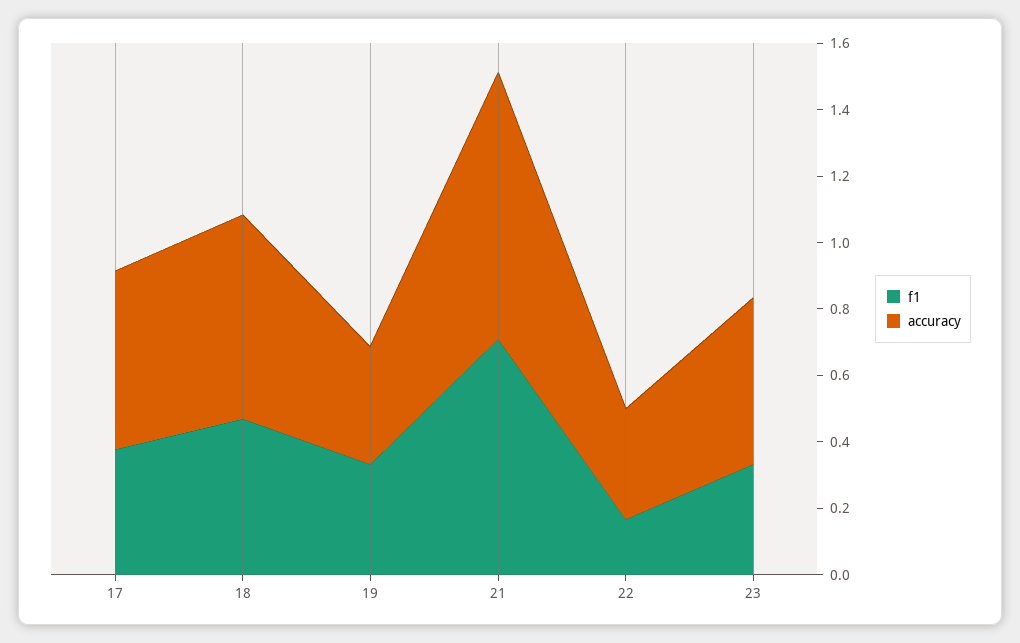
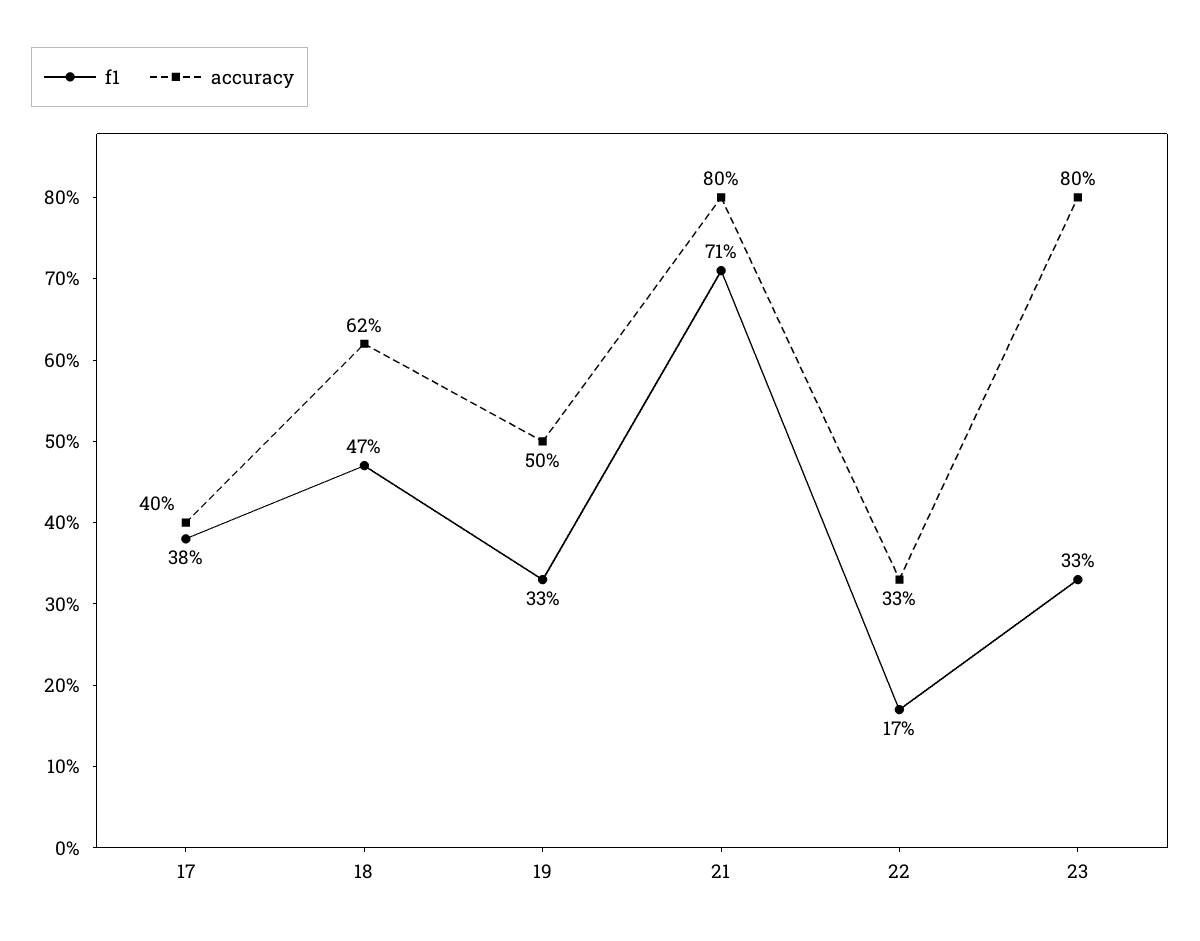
  {
    "f1": {
      "17": 0.38,
      "18": 0.47,
      "19": 0.33,
      "21": 0.71,
      "22": 0.17,
      "23": 0.33
    },
    "accuracy": {
-     "17": 0.55,
+     "17": 0.4,
      "18": 0.62,
-     "19": 0.35,
+     "19": 0.5,
      "21": 0.8,
      "22": 0.33,
-     "23": 0.5
+     "23": 0.8
    }
  }

